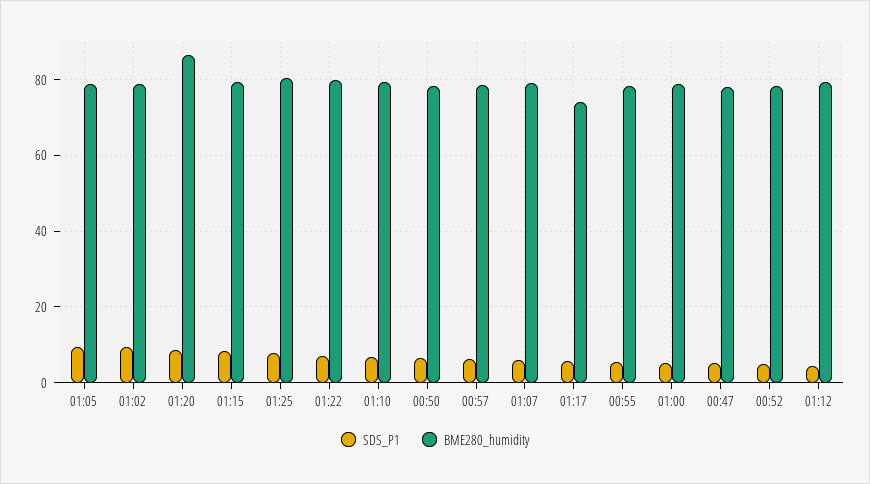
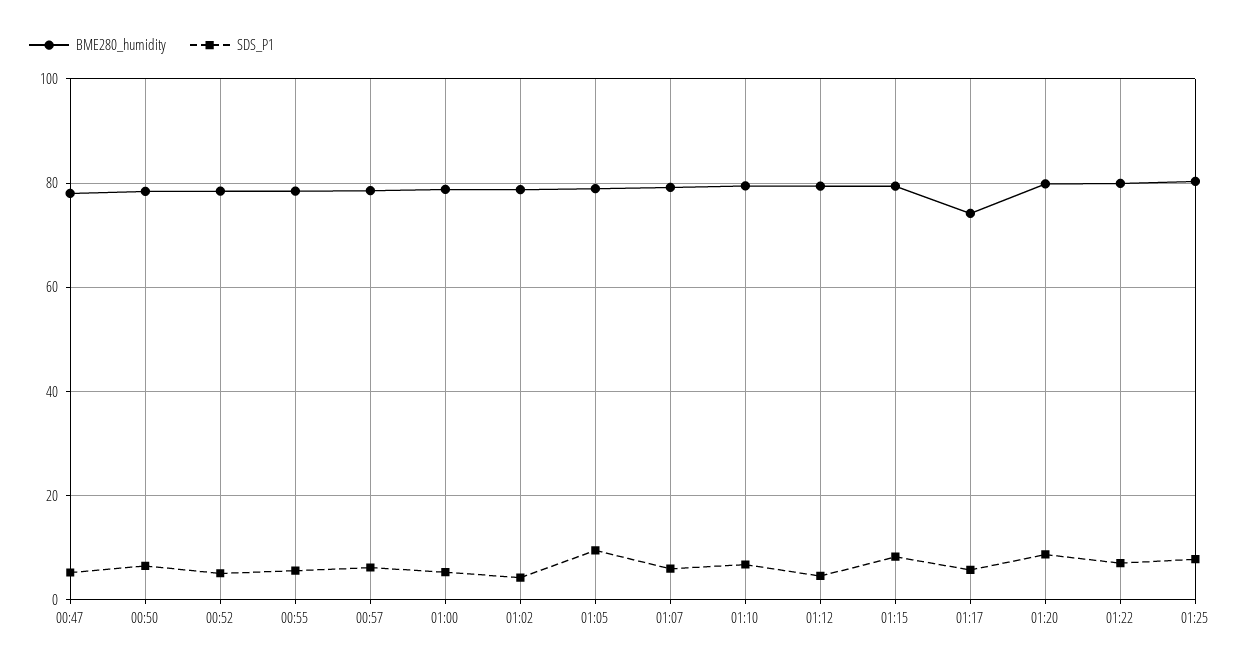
  {
    "SDS_P1": {
      "01:05": 10,
-     "01:02": 10,
+     "01:02": 4,
      "01:20": 8,
      "01:15": 8,
      "01:25": 8,
      "01:22": 8,
      "01:10": 6,
      "00:50": 6,
      "00:57": 6,
      "01:07": 6,
      "01:17": 6,
      "00:55": 6,
      "01:00": 6,
      "00:47": 6,
      "00:52": 6,
      "01:12": 4
    },
    "BME280_humidity": {
      "01:05": 78,
      "01:02": 78,
-     "01:20": 86,
+     "01:20": 80,
      "01:15": 80,
      "01:25": 80,
      "01:22": 80,
      "01:10": 80,
      "00:50": 78,
      "00:57": 78,
      "01:07": 80,
      "01:17": 74,
      "00:55": 78,
      "01:00": 78,
      "00:47": 78,
      "00:52": 78,
      "01:12": 80
    }
  }

